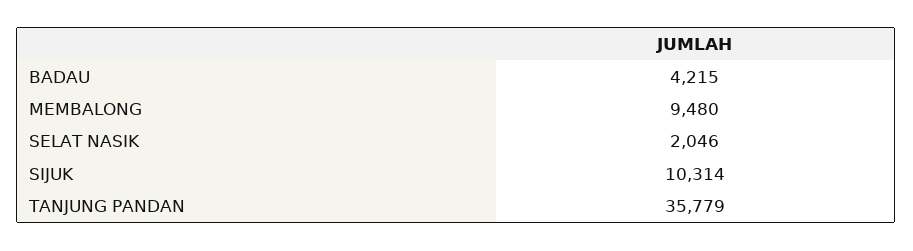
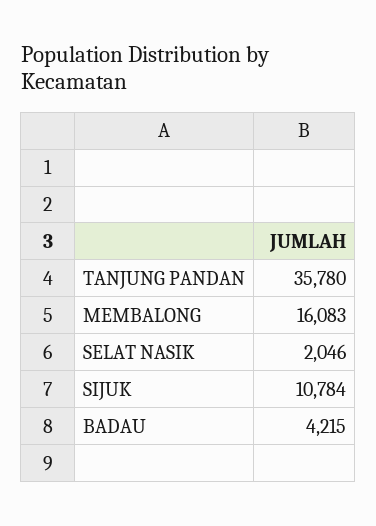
  {
    "BADAU": 4215,
-   "MEMBALONG": 9480,
+   "MEMBALONG": 16083,
    "SELAT NASIK": 2046,
-   "SIJUK": 10314,
+   "SIJUK": 10784,
-   "TANJUNG PANDAN": 35779
+   "TANJUNG PANDAN": 35780
  }

